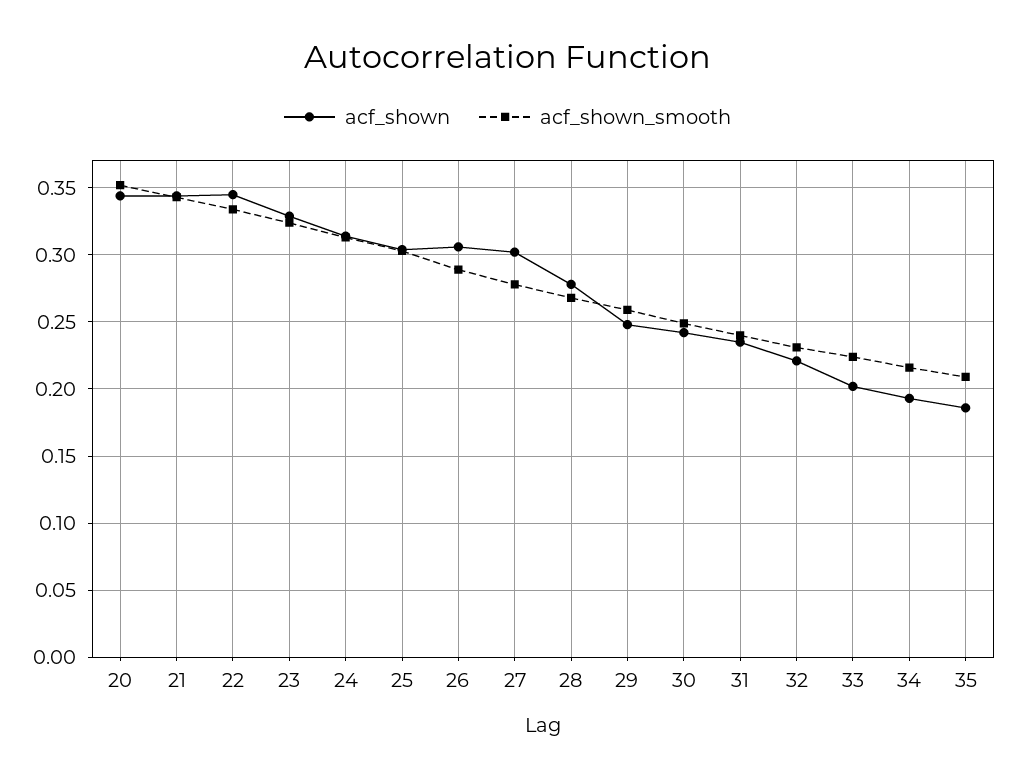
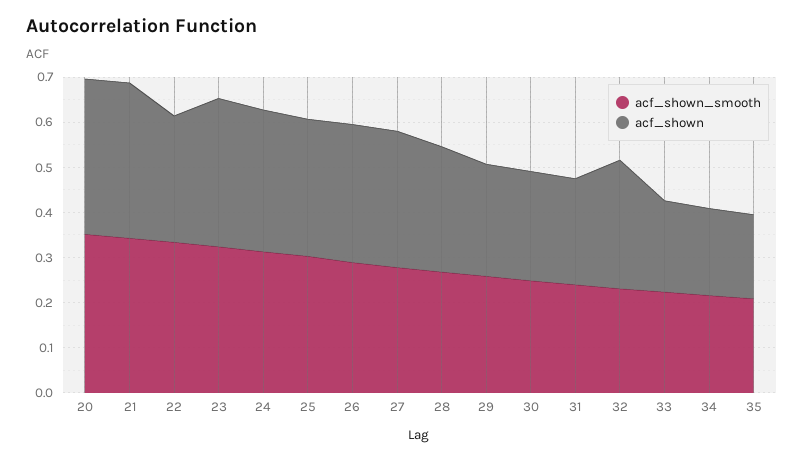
  {
    "acf_shown": {
      "20": 0.345,
      "21": 0.345,
-     "22": 0.345,
+     "22": 0.28,
      "23": 0.33,
      "24": 0.315,
      "25": 0.305,
      "26": 0.305,
      "27": 0.3,
      "28": 0.28,
      "29": 0.25,
      "30": 0.24,
      "31": 0.235,
-     "32": 0.22,
+     "32": 0.28,
      "33": 0.2,
      "34": 0.195,
      "35": 0.185
    },
    "acf_shown_smooth": {
      "20": 0.35,
      "21": 0.345,
      "22": 0.335,
      "23": 0.325,
      "24": 0.315,
      "25": 0.305,
      "26": 0.29,
      "27": 0.28,
      "28": 0.27,
      "29": 0.26,
      "30": 0.25,
      "31": 0.24,
      "32": 0.23,
      "33": 0.225,
      "34": 0.215,
      "35": 0.21
    }
  }

